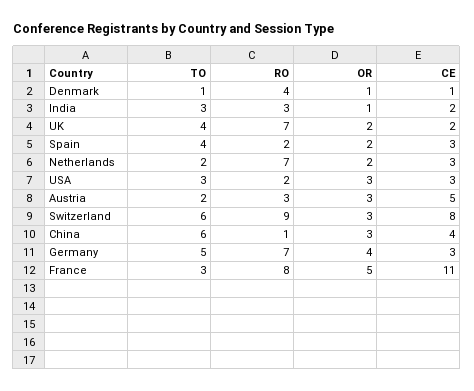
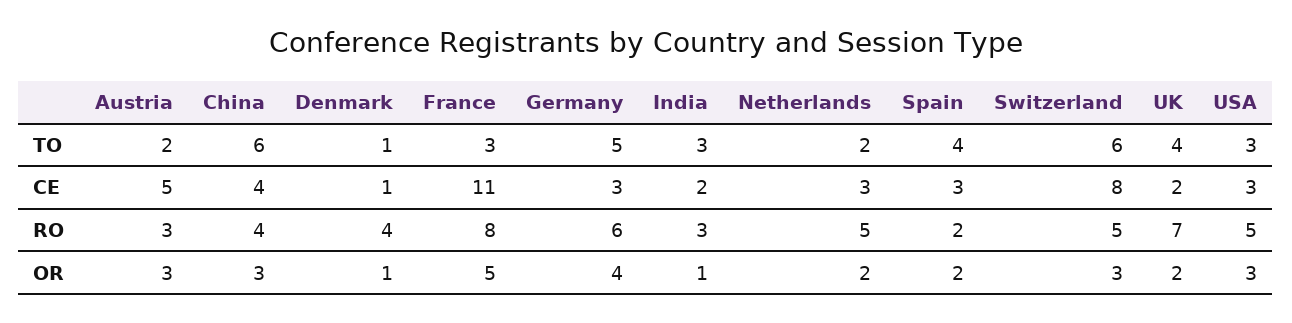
  {
    "TO": {
      "Denmark": 1,
      "India": 3,
      "UK": 4,
      "Spain": 4,
      "Netherlands": 2,
      "USA": 3,
      "Austria": 2,
      "Switzerland": 6,
      "China": 6,
      "Germany": 5,
      "France": 3
    },
    "RO": {
      "Denmark": 4,
      "India": 3,
      "UK": 7,
      "Spain": 2,
-     "Netherlands": 7,
+     "Netherlands": 5,
-     "USA": 2,
+     "USA": 5,
      "Austria": 3,
-     "Switzerland": 9,
+     "Switzerland": 5,
-     "China": 1,
+     "China": 4,
-     "Germany": 7,
+     "Germany": 6,
      "France": 8
    },
    "OR": {
      "Denmark": 1,
      "India": 1,
      "UK": 2,
      "Spain": 2,
      "Netherlands": 2,
      "USA": 3,
      "Austria": 3,
      "Switzerland": 3,
      "China": 3,
      "Germany": 4,
      "France": 5
    },
    "CE": {
      "Denmark": 1,
      "India": 2,
      "UK": 2,
      "Spain": 3,
      "Netherlands": 3,
      "USA": 3,
      "Austria": 5,
      "Switzerland": 8,
      "China": 4,
      "Germany": 3,
      "France": 11
    }
  }

